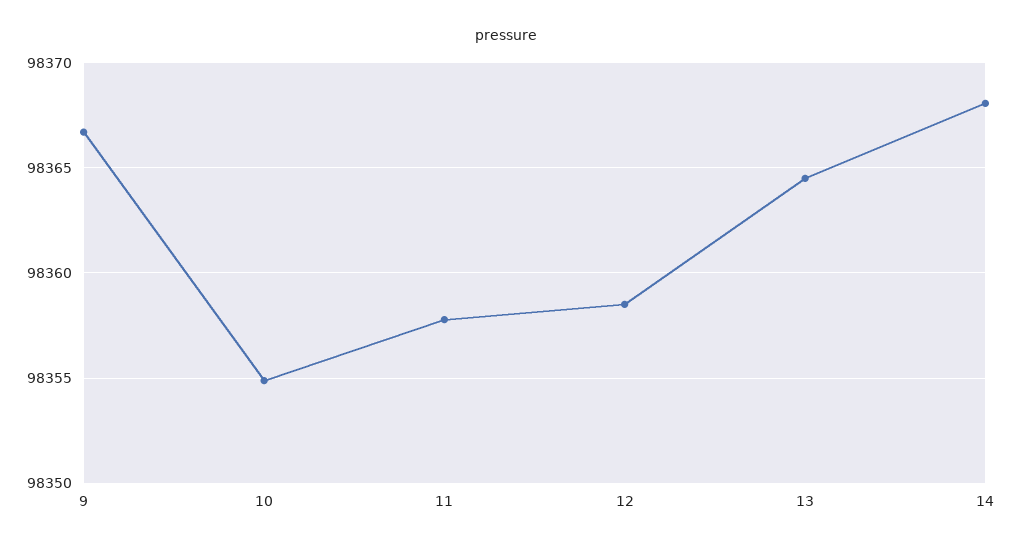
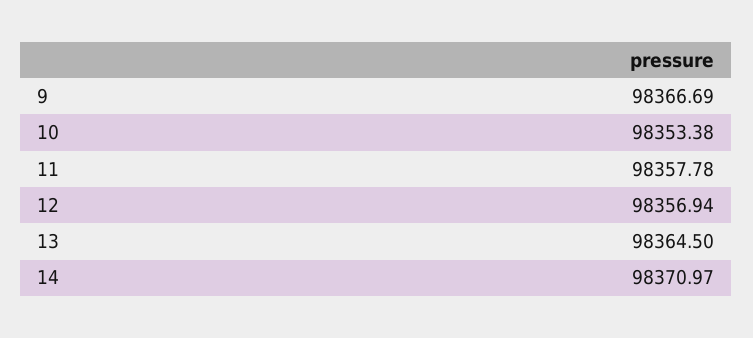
  {
    "9": 98366.69,
-   "10": 98355,
+   "10": 98353.38,
    "11": 98357.78,
-   "12": 98358.5,
+   "12": 98356.94,
    "13": 98364.5,
-   "14": 98368
+   "14": 98370.97
  }

